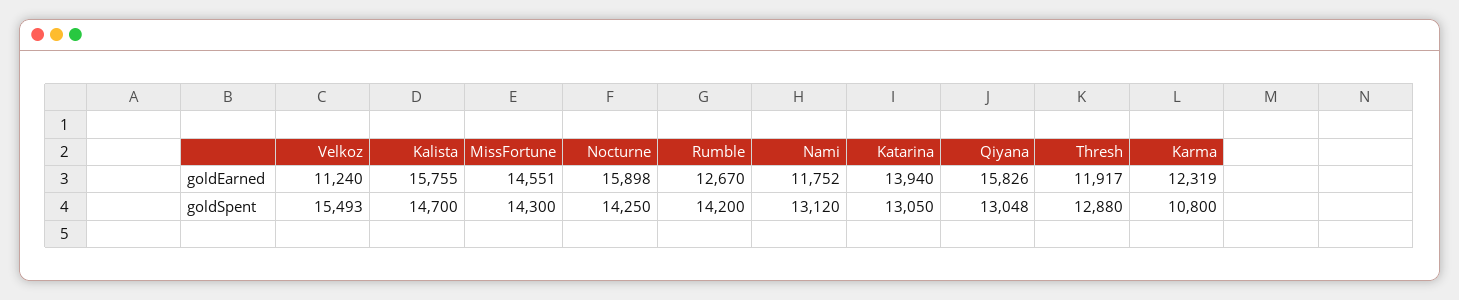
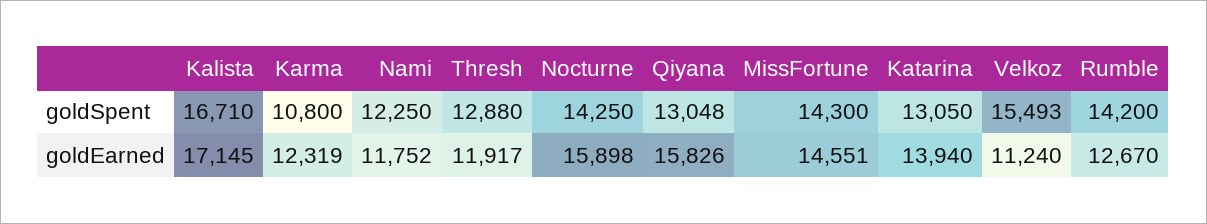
  {
    "Velkoz": {
      "goldEarned": 11240,
      "goldSpent": 15493
    },
    "Kalista": {
-     "goldEarned": 15755,
+     "goldEarned": 17145,
-     "goldSpent": 14700
+     "goldSpent": 16710
    },
    "MissFortune": {
      "goldEarned": 14551,
      "goldSpent": 14300
    },
    "Nocturne": {
      "goldEarned": 15898,
      "goldSpent": 14250
    },
    "Rumble": {
      "goldEarned": 12670,
      "goldSpent": 14200
    },
    "Nami": {
      "goldEarned": 11752,
-     "goldSpent": 13120
+     "goldSpent": 12250
    },
    "Katarina": {
      "goldEarned": 13940,
      "goldSpent": 13050
    },
    "Qiyana": {
      "goldEarned": 15826,
      "goldSpent": 13048
    },
    "Thresh": {
      "goldEarned": 11917,
      "goldSpent": 12880
    },
    "Karma": {
      "goldEarned": 12319,
      "goldSpent": 10800
    }
  }

